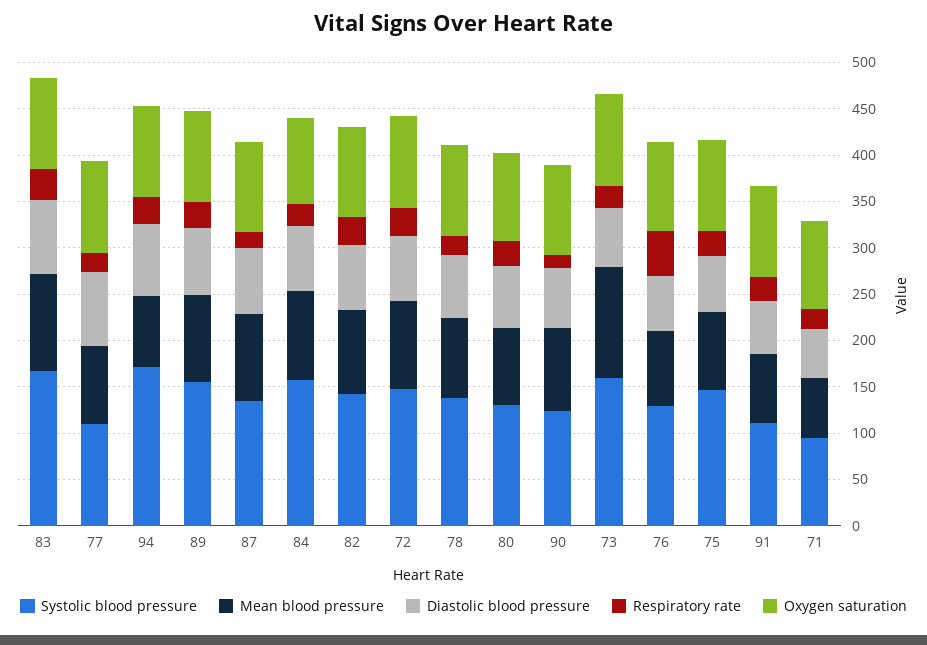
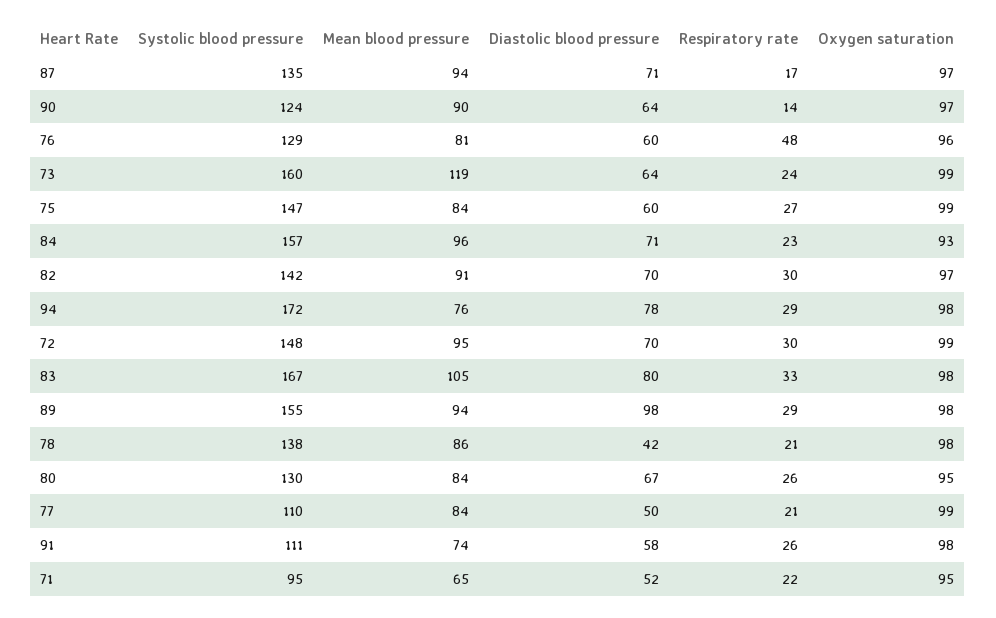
  {
    "Systolic blood pressure": {
      "83": 167,
      "77": 110,
      "94": 172,
      "89": 155,
      "87": 135,
      "84": 157,
      "82": 142,
      "72": 148,
      "78": 138,
      "80": 130,
      "90": 124,
      "73": 160,
      "76": 129,
      "75": 147,
      "91": 111,
      "71": 95
    },
    "Mean blood pressure": {
      "83": 105,
      "77": 84,
      "94": 76,
      "89": 94,
      "87": 94,
      "84": 96,
      "82": 91,
      "72": 95,
      "78": 86,
      "80": 84,
      "90": 90,
      "73": 119,
      "76": 81,
      "75": 84,
      "91": 74,
      "71": 65
    },
    "Diastolic blood pressure": {
      "83": 80,
-     "77": 80,
+     "77": 50,
      "94": 78,
-     "89": 70,
+     "89": 98,
      "87": 71,
      "84": 71,
      "82": 70,
      "72": 70,
-     "78": 70,
+     "78": 42,
      "80": 67,
      "90": 64,
      "73": 64,
      "76": 60,
      "75": 60,
      "91": 58,
      "71": 52
    },
    "Respiratory rate": {
      "83": 33,
      "77": 21,
      "94": 29,
      "89": 29,
      "87": 17,
      "84": 23,
      "82": 30,
      "72": 30,
      "78": 21,
      "80": 26,
      "90": 14,
      "73": 24,
      "76": 48,
      "75": 27,
      "91": 26,
      "71": 22
    },
    "Oxygen saturation": {
      "83": 98,
      "77": 99,
      "94": 98,
      "89": 98,
      "87": 97,
      "84": 93,
      "82": 97,
      "72": 99,
      "78": 98,
      "80": 95,
      "90": 97,
      "73": 99,
      "76": 96,
      "75": 99,
      "91": 98,
      "71": 95
    }
  }

